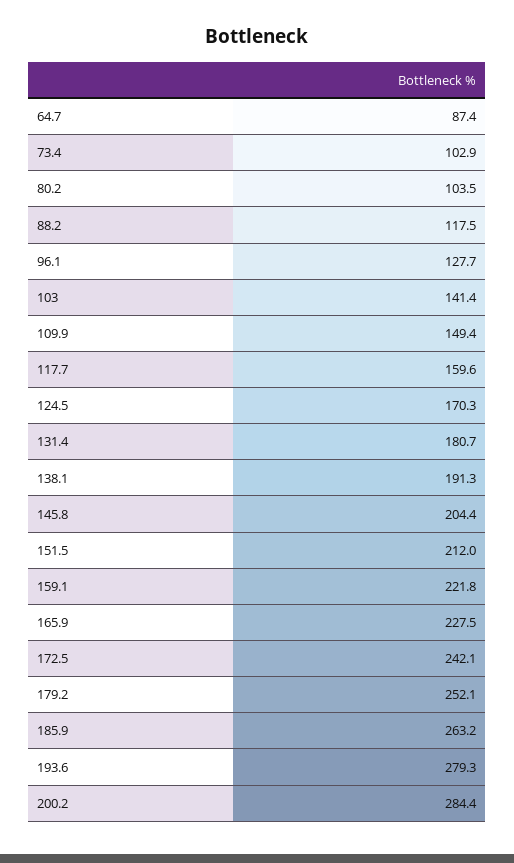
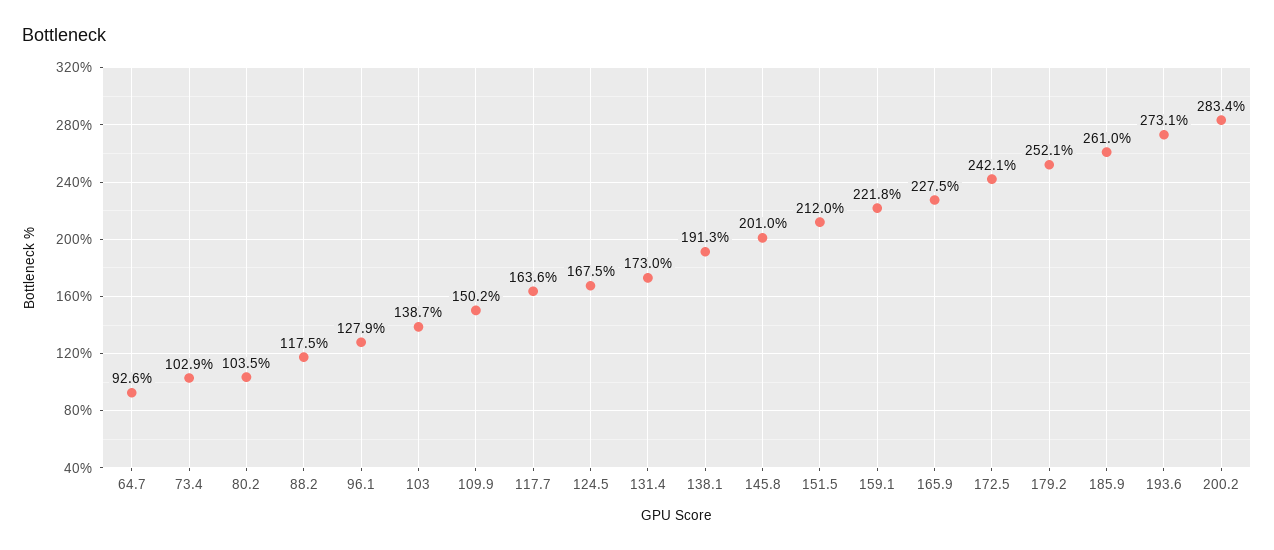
  {
-   "64.7": 87.4,
+   "64.7": 92.6,
    "73.4": 102.9,
    "80.2": 103.5,
    "88.2": 117.5,
-   "96.1": 127.7,
+   "96.1": 127.9,
-   "103": 141.4,
+   "103": 138.7,
-   "109.9": 149.4,
+   "109.9": 150.2,
-   "117.7": 159.6,
+   "117.7": 163.6,
-   "124.5": 170.3,
+   "124.5": 167.5,
-   "131.4": 180.7,
+   "131.4": 173,
    "138.1": 191.3,
-   "145.8": 204.4,
+   "145.8": 201,
    "151.5": 212,
    "159.1": 221.8,
    "165.9": 227.5,
    "172.5": 242.1,
    "179.2": 252.1,
-   "185.9": 263.2,
+   "185.9": 261,
-   "193.6": 279.3,
+   "193.6": 273.1,
-   "200.2": 284.4
+   "200.2": 283.4
  }

